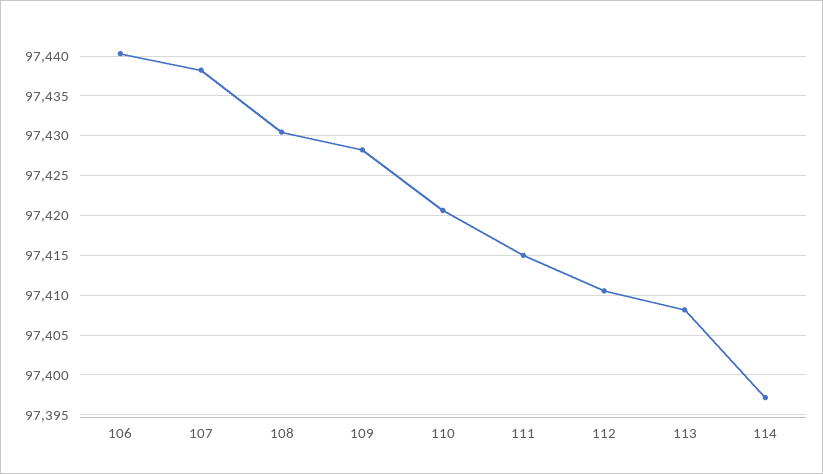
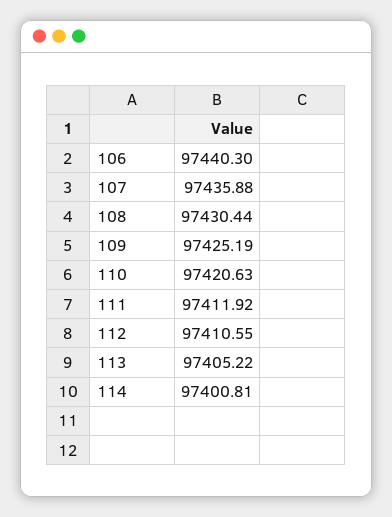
  {
    "106": 97440.3,
-   "107": 97438,
+   "107": 97435.88,
    "108": 97430.44,
-   "109": 97428,
+   "109": 97425.19,
    "110": 97420.63,
-   "111": 97415,
+   "111": 97411.92,
    "112": 97410.55,
-   "113": 97408,
+   "113": 97405.22,
-   "114": 97397
+   "114": 97400.81
  }

